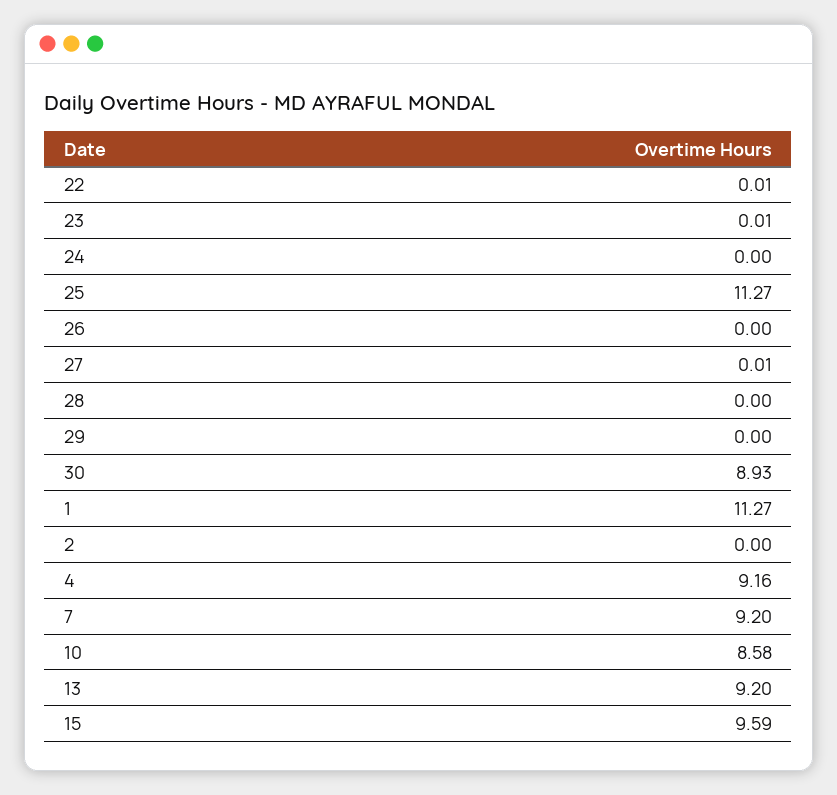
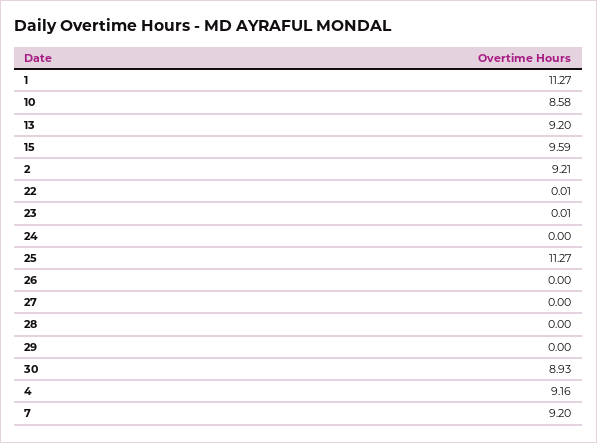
  {
    "22": 0.01,
    "23": 0.01,
    "24": 0,
    "25": 11.27,
    "26": 0,
-   "27": 0.01,
+   "27": 0,
    "28": 0,
    "29": 0,
    "30": 8.93,
    "1": 11.27,
-   "2": 0,
+   "2": 9.21,
    "4": 9.16,
    "7": 9.2,
    "10": 8.58,
    "13": 9.2,
    "15": 9.59
  }

